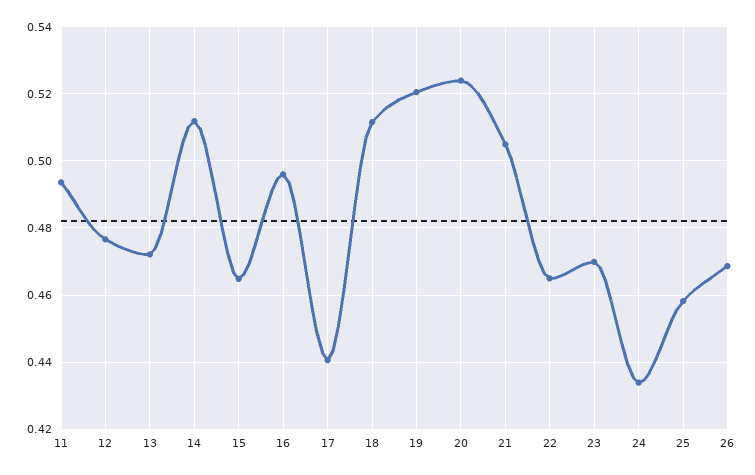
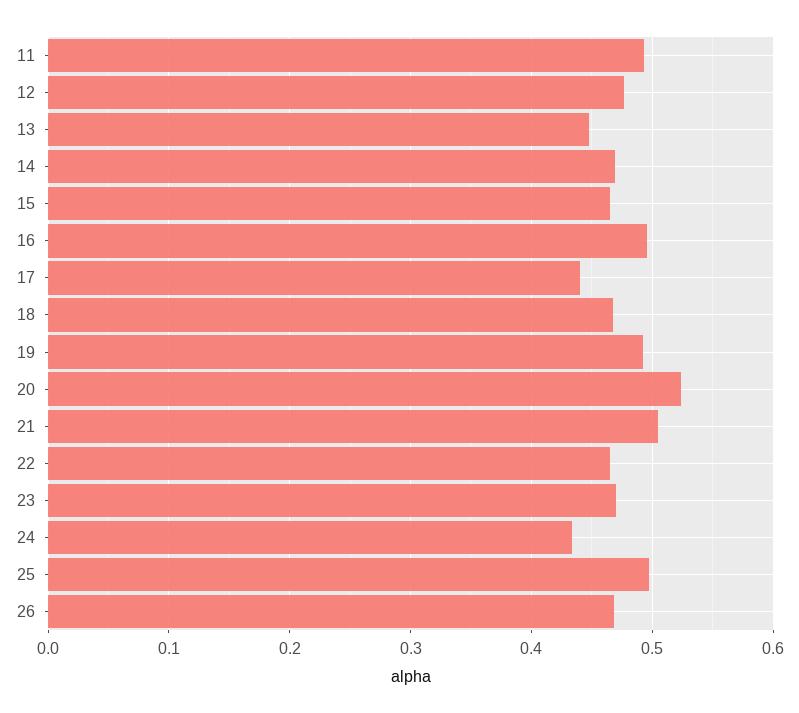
  {
    "11": 0.494,
    "12": 0.476,
-   "13": 0.472,
+   "13": 0.45,
-   "14": 0.512,
+   "14": 0.47,
    "15": 0.464,
    "16": 0.496,
    "17": 0.44,
-   "18": 0.512,
+   "18": 0.47,
-   "19": 0.52,
+   "19": 0.49,
    "20": 0.524,
    "21": 0.504,
    "22": 0.466,
    "23": 0.47,
    "24": 0.434,
-   "25": 0.458,
+   "25": 0.5,
    "26": 0.468
  }

